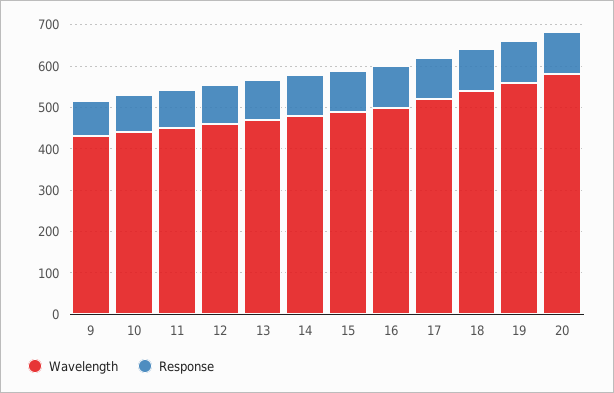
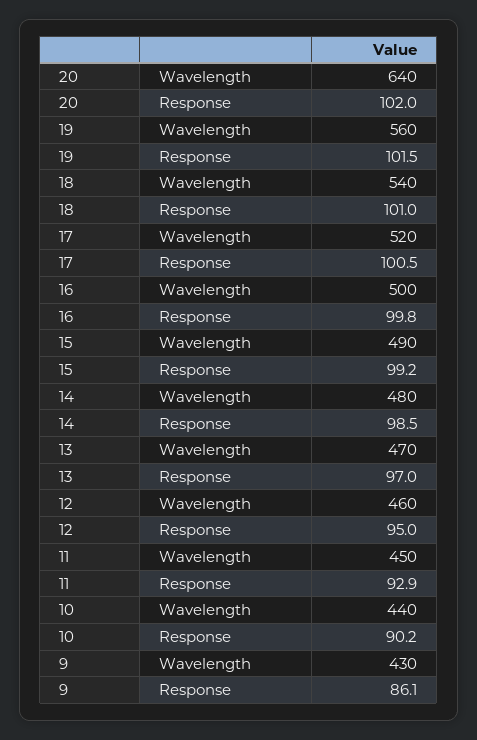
  {
    "Wavelength": {
      "9": 430,
      "10": 440,
      "11": 450,
      "12": 460,
      "13": 470,
      "14": 480,
      "15": 490,
      "16": 500,
      "17": 520,
      "18": 540,
      "19": 560,
-     "20": 580
+     "20": 640
    },
    "Response": {
      "9": 86.1,
      "10": 90.2,
      "11": 92.9,
      "12": 95,
      "13": 97,
      "14": 98.5,
      "15": 99.2,
      "16": 99.8,
      "17": 100.5,
      "18": 101,
      "19": 101.5,
      "20": 102
    }
  }

